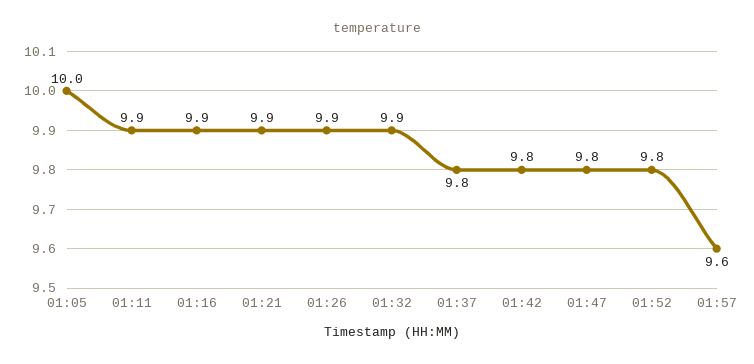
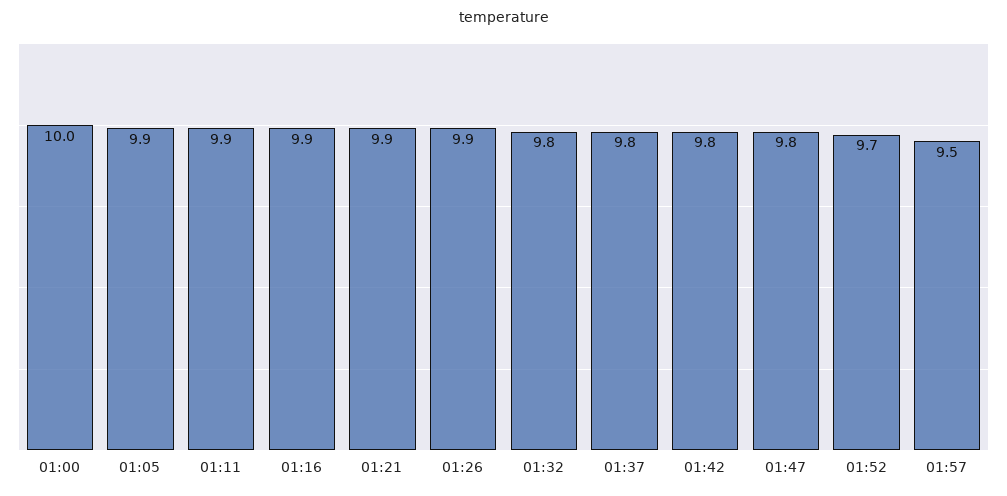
  {
-   "01:05": 10,
+   "01:05": 9.9,
    "01:11": 9.9,
    "01:16": 9.9,
    "01:21": 9.9,
    "01:26": 9.9,
-   "01:32": 9.9,
+   "01:32": 9.8,
    "01:37": 9.8,
    "01:42": 9.8,
    "01:47": 9.8,
-   "01:52": 9.8,
+   "01:52": 9.7,
-   "01:57": 9.6
+   "01:57": 9.5,
+   "01:00": 10
  }

